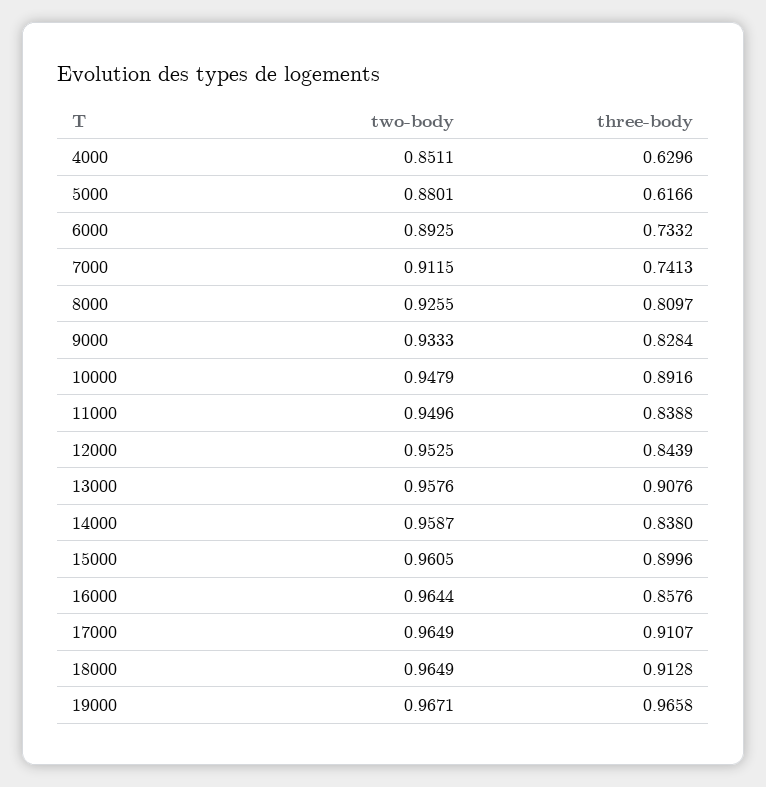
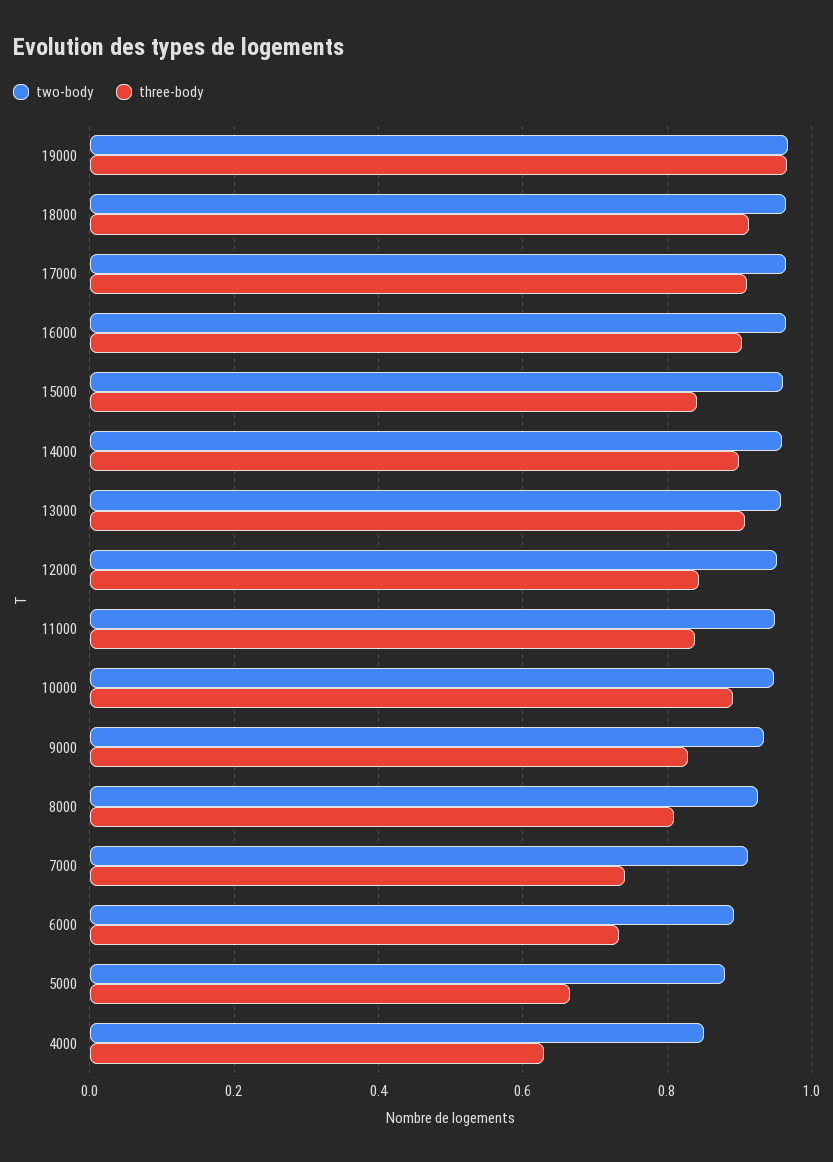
  {
    "two-body": {
      "4000": 0.8511,
      "5000": 0.8801,
      "6000": 0.8925,
      "7000": 0.9115,
      "8000": 0.9255,
      "9000": 0.9333,
      "10000": 0.9479,
      "11000": 0.9496,
      "12000": 0.9525,
      "13000": 0.9576,
      "14000": 0.9587,
      "15000": 0.9605,
      "16000": 0.9644,
      "17000": 0.9649,
      "18000": 0.9649,
      "19000": 0.9671
    },
    "three-body": {
      "4000": 0.6296,
-     "5000": 0.6166,
+     "5000": 0.66,
      "6000": 0.7332,
      "7000": 0.7413,
      "8000": 0.8097,
      "9000": 0.8284,
      "10000": 0.8916,
      "11000": 0.8388,
      "12000": 0.8439,
      "13000": 0.9076,
-     "14000": 0.838,
+     "14000": 0.9,
-     "15000": 0.8996,
+     "15000": 0.84,
-     "16000": 0.8576,
+     "16000": 0.9,
      "17000": 0.9107,
      "18000": 0.9128,
      "19000": 0.9658
    }
  }

